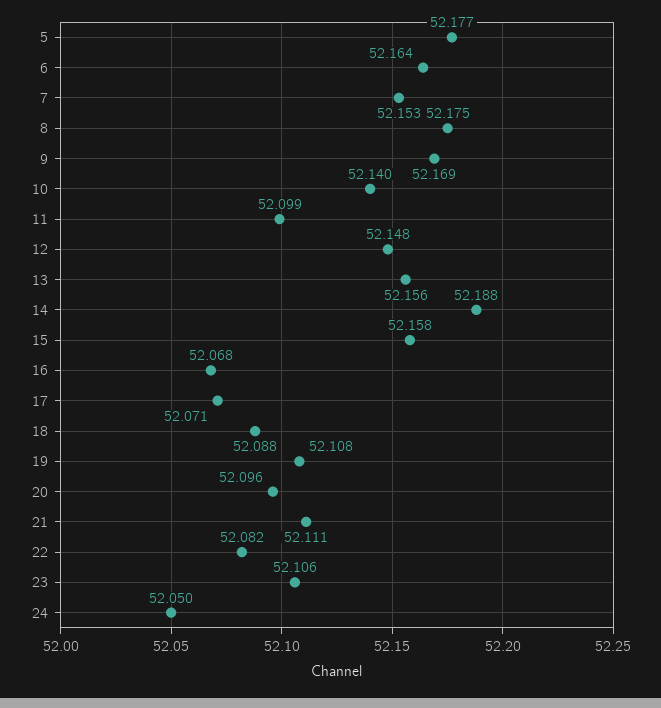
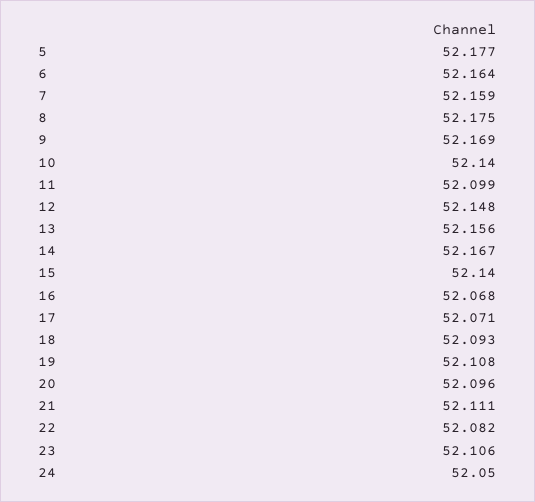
  {
    "5": 52.177,
    "6": 52.164,
-   "7": 52.153,
+   "7": 52.159,
    "8": 52.175,
    "9": 52.169,
    "10": 52.14,
    "11": 52.099,
    "12": 52.148,
    "13": 52.156,
-   "14": 52.188,
+   "14": 52.167,
-   "15": 52.158,
+   "15": 52.14,
    "16": 52.068,
    "17": 52.071,
-   "18": 52.088,
+   "18": 52.093,
    "19": 52.108,
    "20": 52.096,
    "21": 52.111,
    "22": 52.082,
    "23": 52.106,
    "24": 52.05
  }

